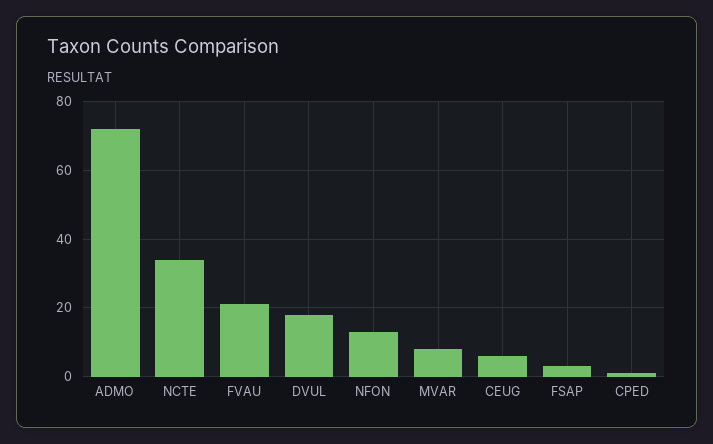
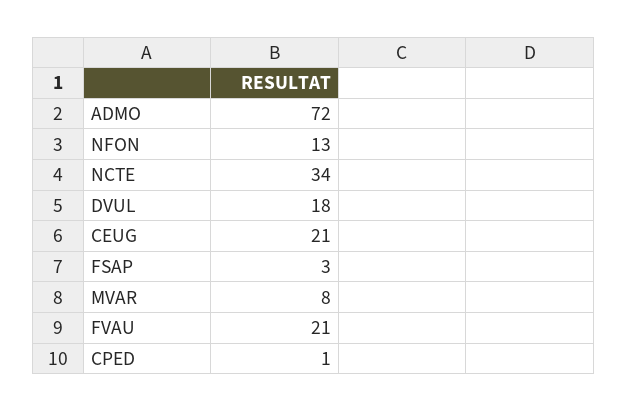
  {
    "ADMO": 72,
    "NCTE": 34,
    "FVAU": 21,
    "DVUL": 18,
    "NFON": 13,
    "MVAR": 8,
-   "CEUG": 5,
+   "CEUG": 21,
    "FSAP": 3,
    "CPED": 1
  }

